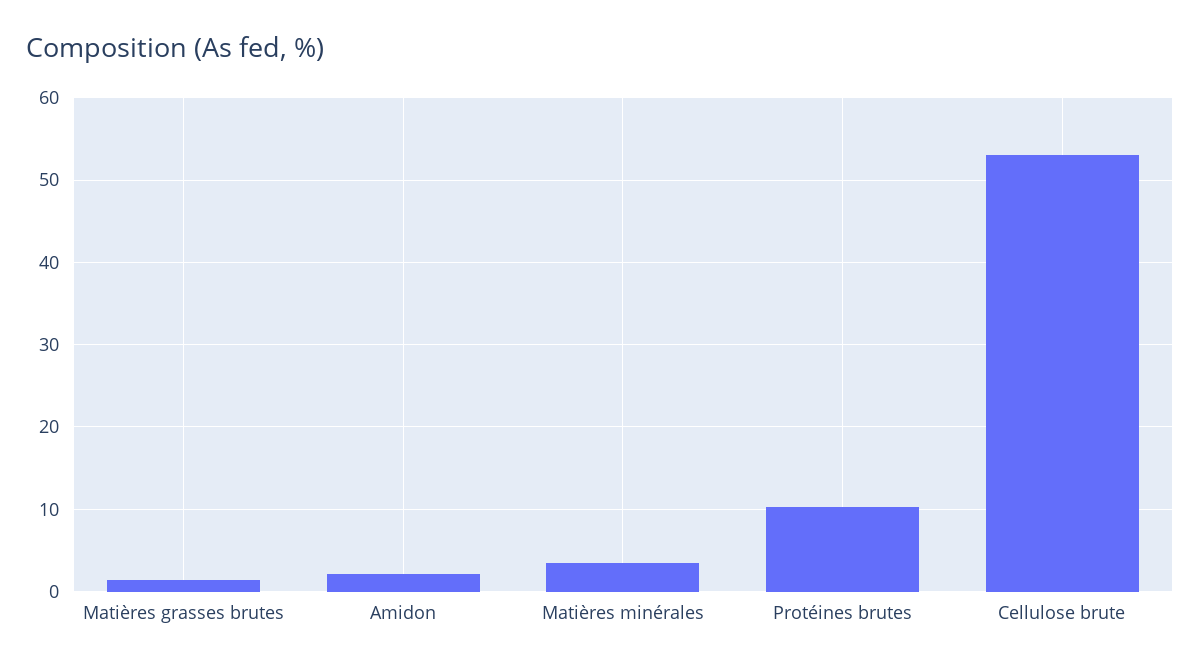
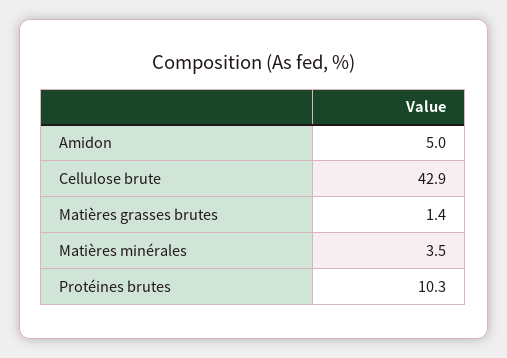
  {
    "Matières grasses brutes": 1.4,
-   "Amidon": 2,
+   "Amidon": 5,
    "Matières minérales": 3.5,
    "Protéines brutes": 10.3,
-   "Cellulose brute": 53
+   "Cellulose brute": 42.9
  }

